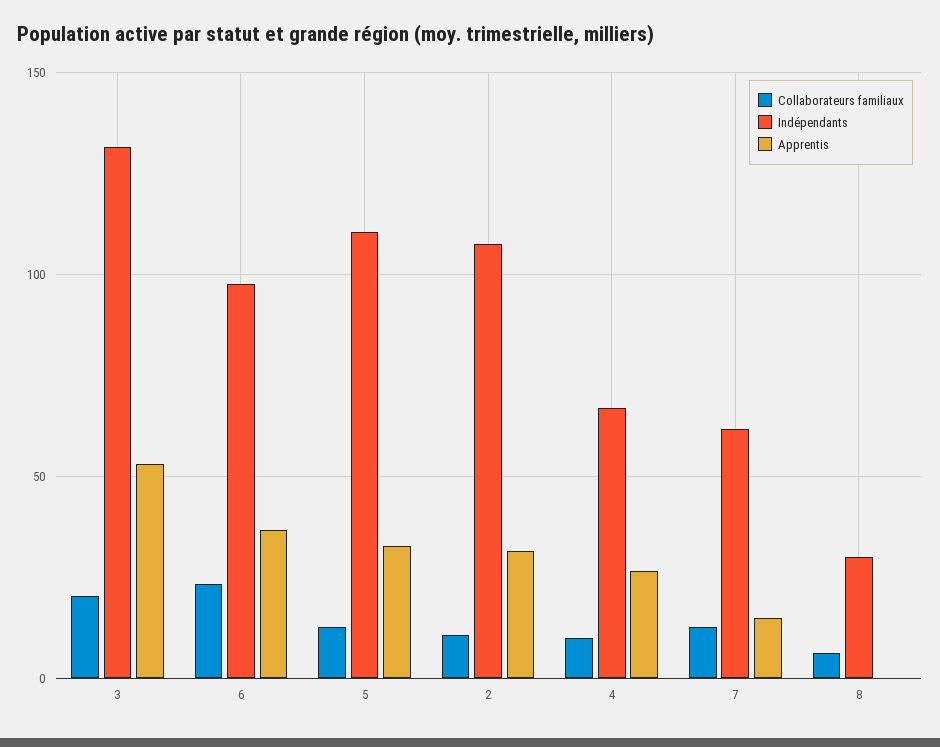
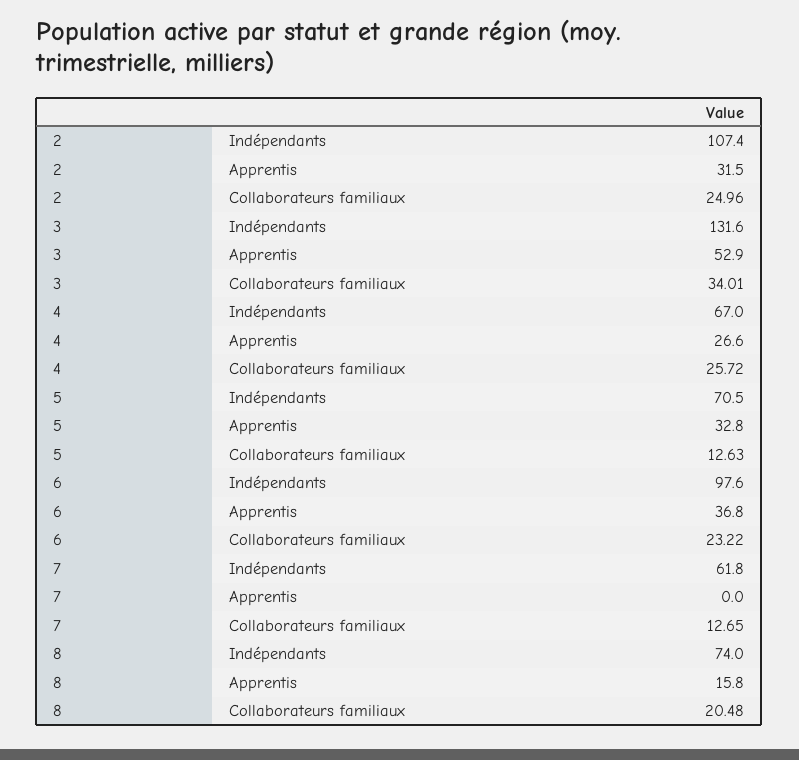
  {
    "Collaborateurs familiaux": {
-     "3": 20,
+     "3": 34.01,
      "6": 23.22,
      "5": 12.63,
-     "2": 10,
+     "2": 24.96,
-     "4": 10,
+     "4": 25.72,
      "7": 12.65,
-     "8": 5
+     "8": 20.48
    },
    "Indépendants": {
      "3": 131.6,
      "6": 97.6,
-     "5": 110,
+     "5": 70.5,
      "2": 107.4,
      "4": 67,
      "7": 61.8,
-     "8": 30
+     "8": 74
    },
    "Apprentis": {
      "3": 52.9,
      "6": 36.8,
      "5": 32.8,
      "2": 31.5,
      "4": 26.6,
-     "7": 15,
+     "7": 0,
-     "8": 0
+     "8": 15.8
    }
  }

